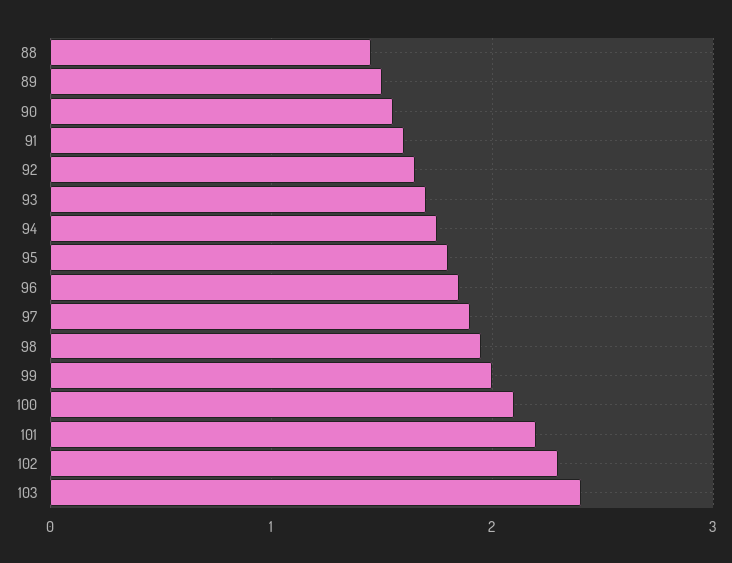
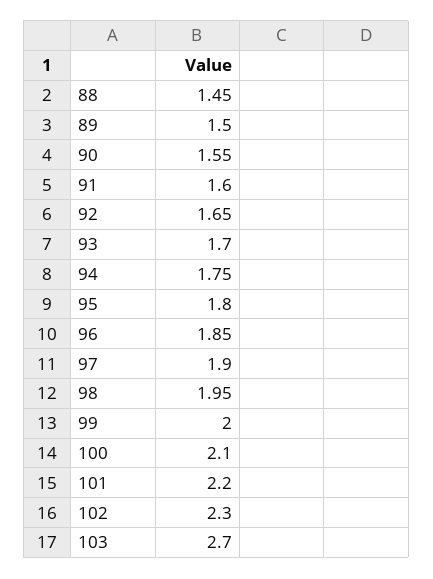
  {
    "88": 1.45,
    "89": 1.5,
    "90": 1.55,
    "91": 1.6,
    "92": 1.65,
    "93": 1.7,
    "94": 1.75,
    "95": 1.8,
    "96": 1.85,
    "97": 1.9,
    "98": 1.95,
    "99": 2,
    "100": 2.1,
    "101": 2.2,
    "102": 2.3,
-   "103": 2.4
+   "103": 2.7
  }

